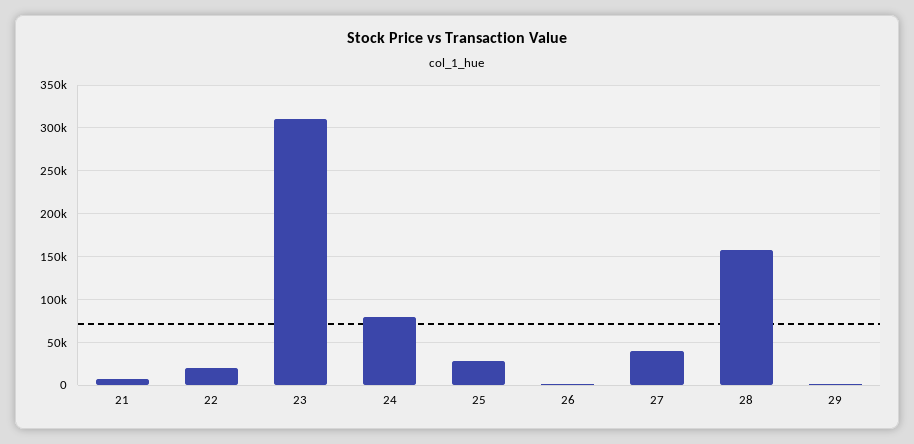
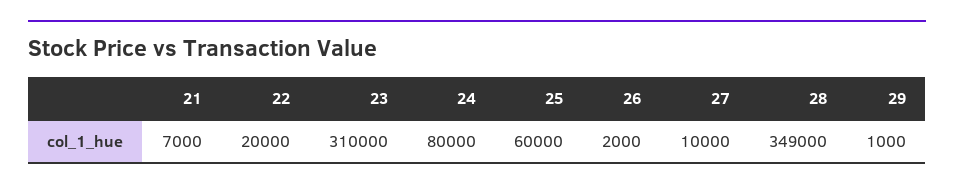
  {
    "21": 7000,
    "22": 20000,
    "23": 310000,
    "24": 80000,
-   "25": 30000,
+   "25": 60000,
    "26": 2000,
-   "27": 40000,
+   "27": 10000,
-   "28": 160000,
+   "28": 349000,
    "29": 1000
  }

